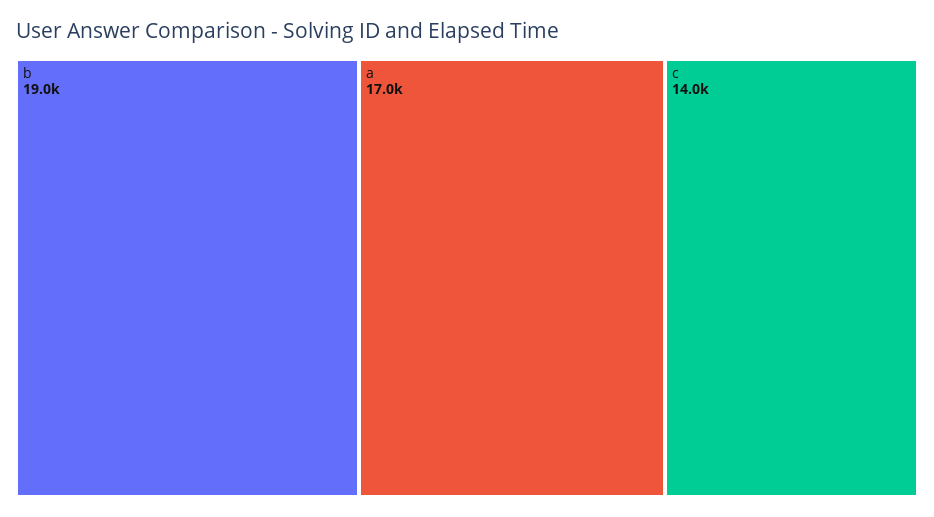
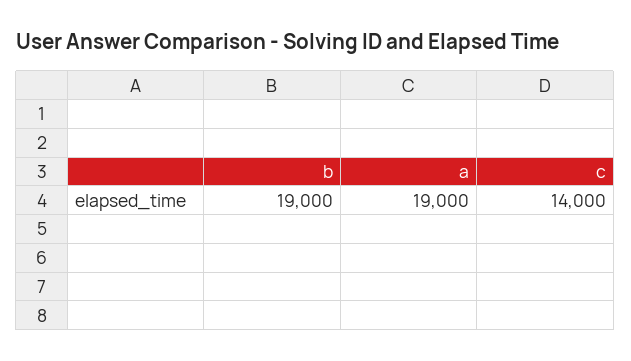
  {
    "b": 19000,
-   "a": 17000,
+   "a": 19000,
    "c": 14000
  }

